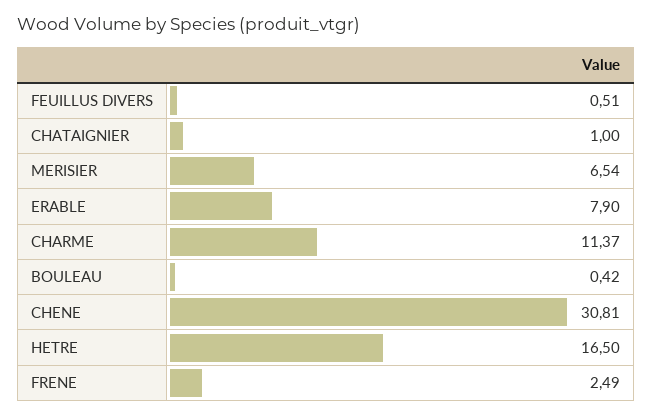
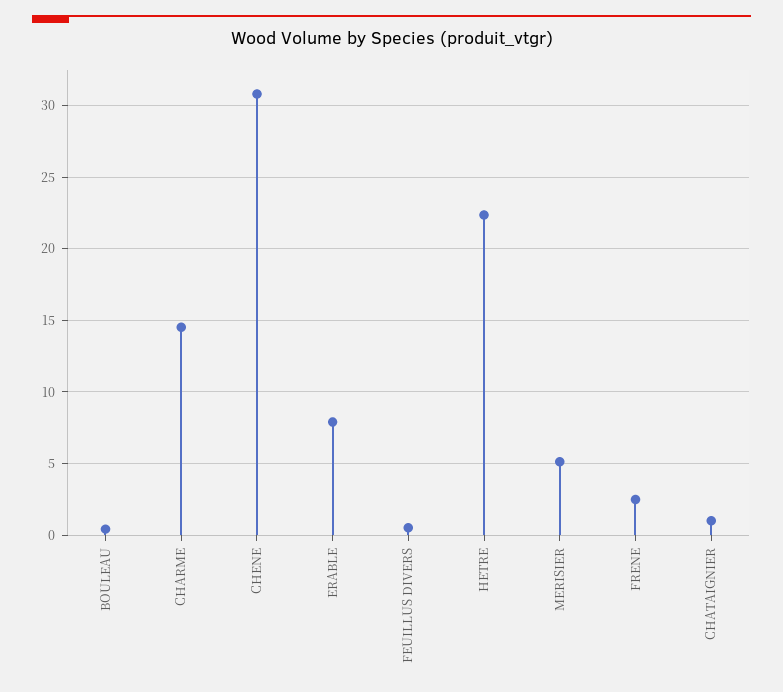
  {
    "FEUILLUS DIVERS": 0.51,
    "CHATAIGNIER": 1,
-   "MERISIER": 6.54,
+   "MERISIER": 5,
    "ERABLE": 7.9,
-   "CHARME": 11.37,
+   "CHARME": 14.5,
    "BOULEAU": 0.42,
    "CHENE": 30.81,
-   "HETRE": 16.5,
+   "HETRE": 22.5,
    "FRENE": 2.49
  }

